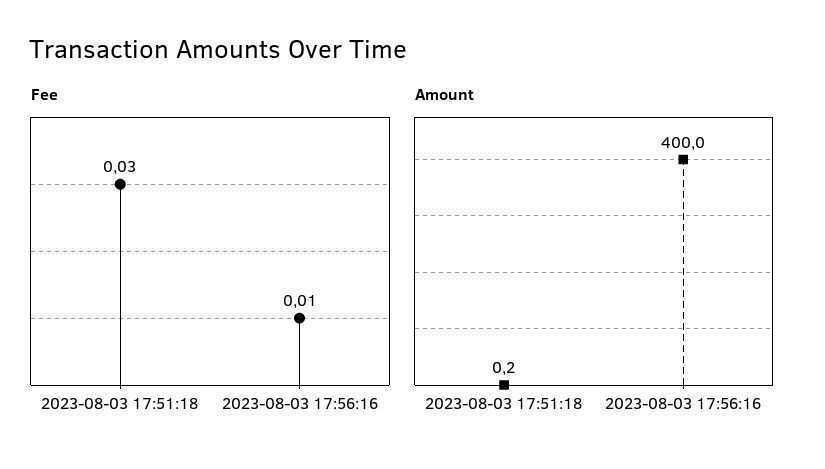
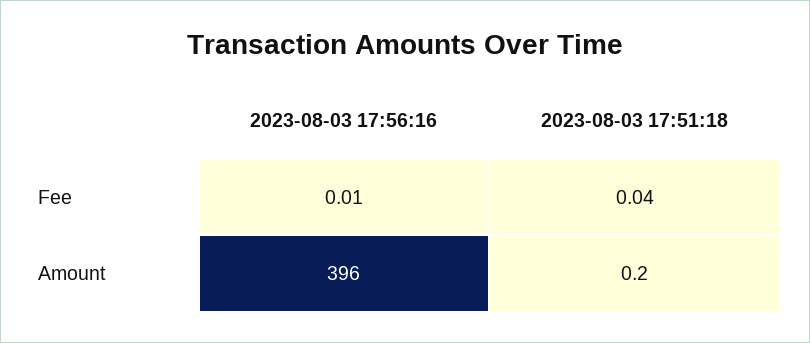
  {
    "Fee": {
-     "2023-08-03 17:51:18": 0.03,
+     "2023-08-03 17:51:18": 0.04,
      "2023-08-03 17:56:16": 0.01
    },
    "Amount": {
      "2023-08-03 17:51:18": 0.2,
-     "2023-08-03 17:56:16": 400
+     "2023-08-03 17:56:16": 396
    }
  }

